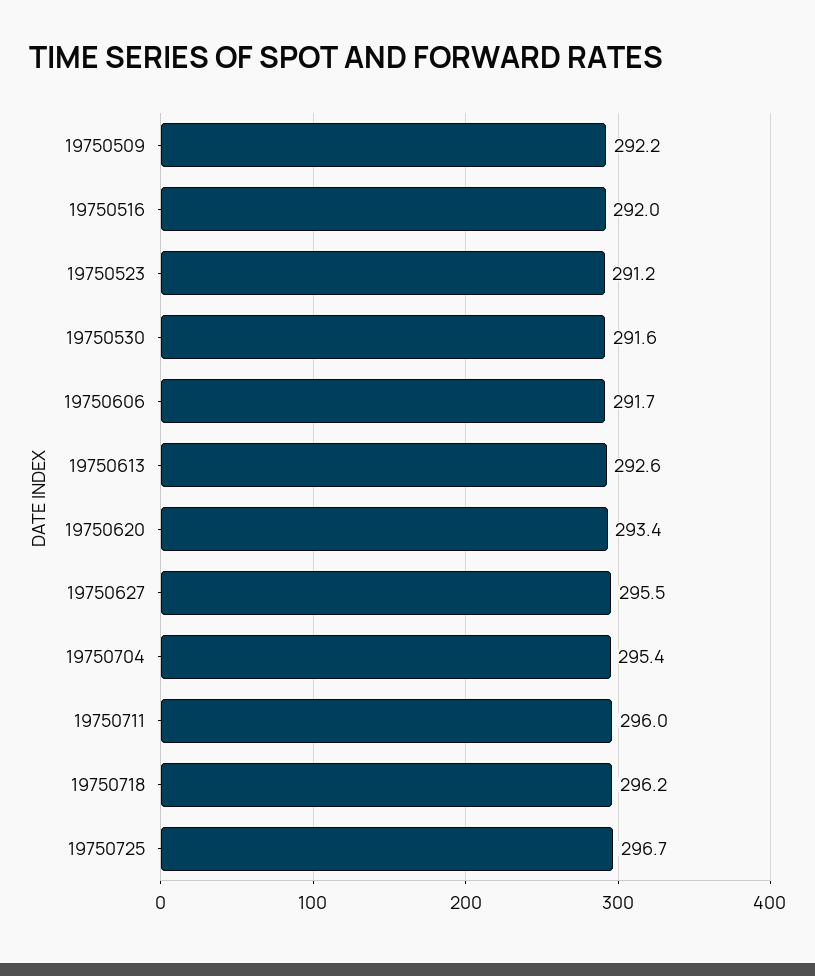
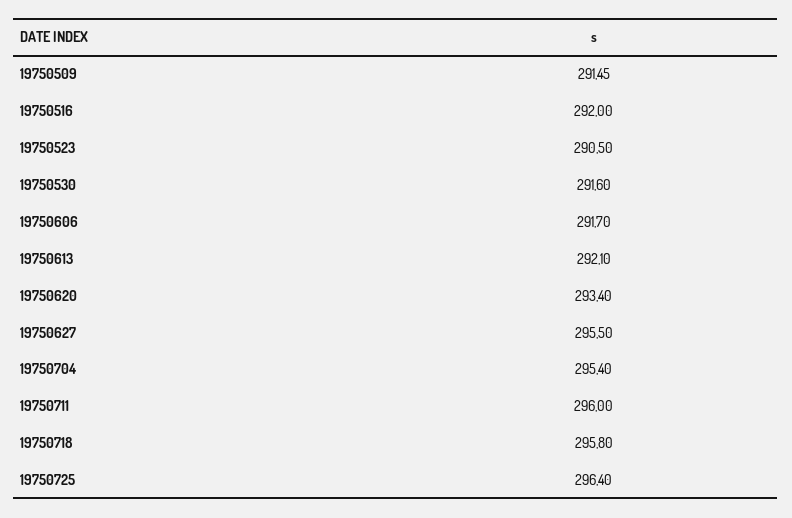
  {
-   "19750509": 292.2,
+   "19750509": 291.45,
    "19750516": 292,
-   "19750523": 291.2,
+   "19750523": 290.5,
    "19750530": 291.6,
    "19750606": 291.7,
-   "19750613": 292.6,
+   "19750613": 292.1,
    "19750620": 293.4,
    "19750627": 295.5,
    "19750704": 295.4,
    "19750711": 296,
-   "19750718": 296.2,
+   "19750718": 295.8,
-   "19750725": 296.7
+   "19750725": 296.4
  }

